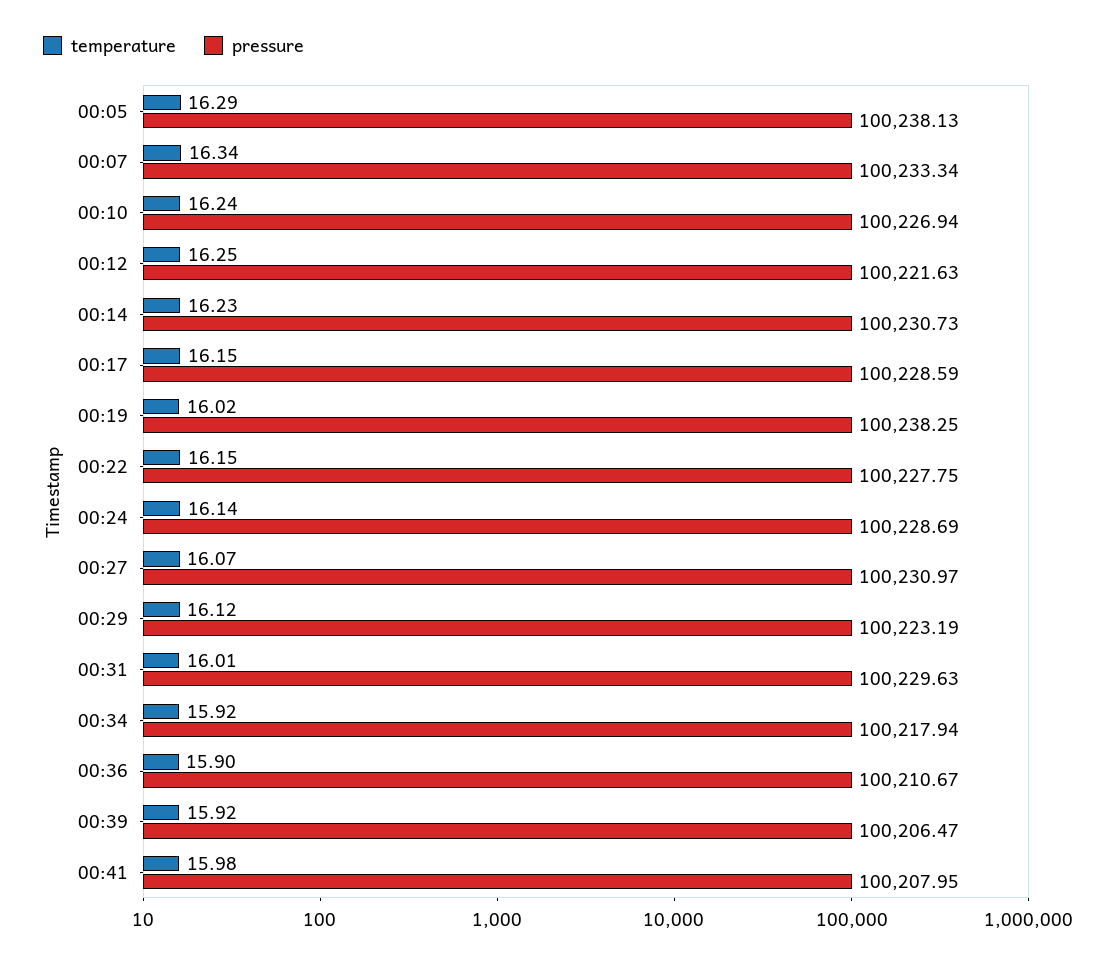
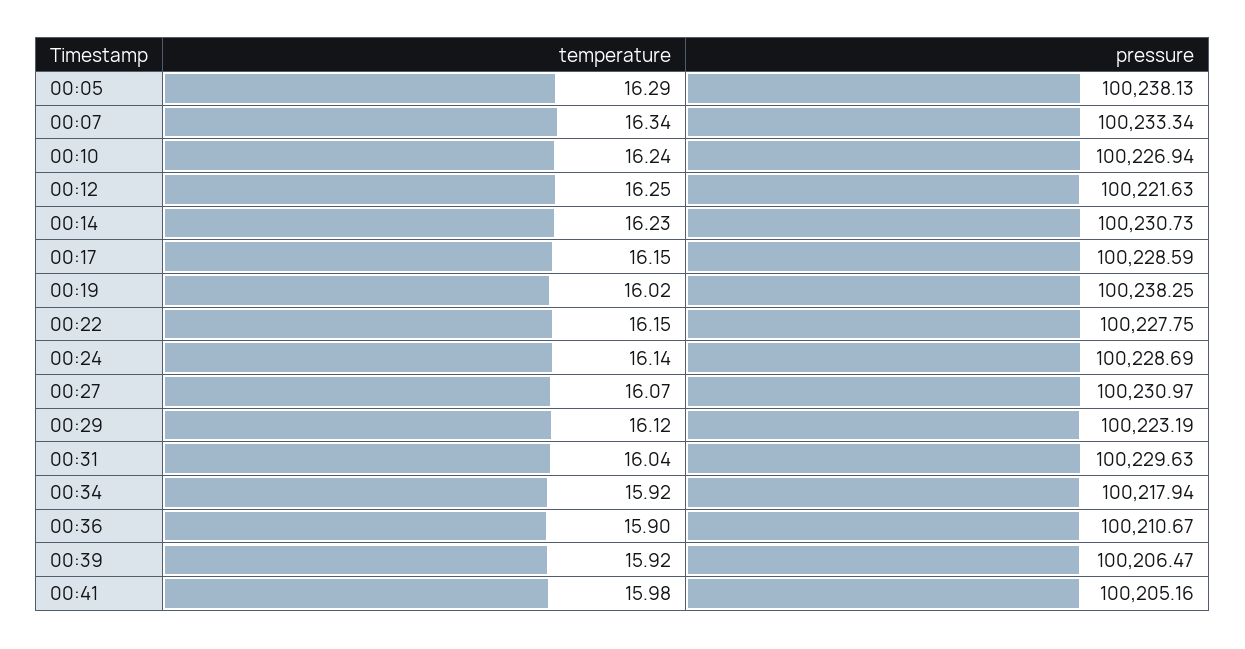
  {
    "temperature": {
      "00:05": 16.29,
      "00:07": 16.34,
      "00:10": 16.24,
      "00:12": 16.25,
      "00:14": 16.23,
      "00:17": 16.15,
      "00:19": 16.02,
      "00:22": 16.15,
      "00:24": 16.14,
      "00:27": 16.07,
      "00:29": 16.12,
-     "00:31": 16.01,
+     "00:31": 16.04,
      "00:34": 15.92,
      "00:36": 15.9,
      "00:39": 15.92,
      "00:41": 15.98
    },
    "pressure": {
      "00:05": 100238.13,
      "00:07": 100233.34,
      "00:10": 100226.94,
      "00:12": 100221.63,
      "00:14": 100230.73,
      "00:17": 100228.59,
      "00:19": 100238.25,
      "00:22": 100227.75,
      "00:24": 100228.69,
      "00:27": 100230.97,
      "00:29": 100223.19,
      "00:31": 100229.63,
      "00:34": 100217.94,
      "00:36": 100210.67,
      "00:39": 100206.47,
-     "00:41": 100207.95
+     "00:41": 100205.16
    }
  }

